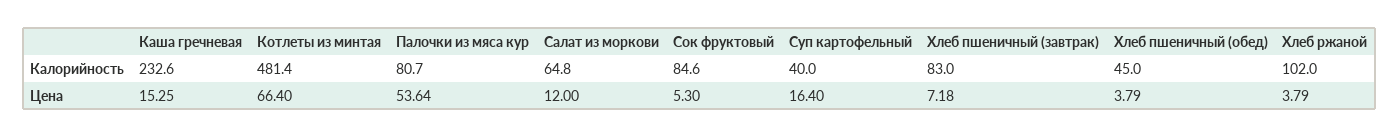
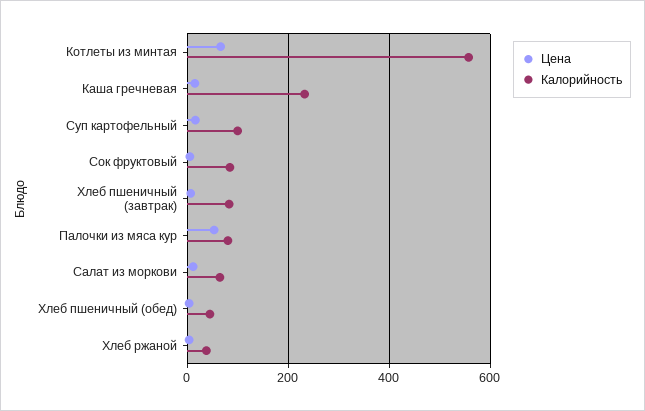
  {
    "Калорийность": {
      "Каша гречневая": 232.6,
-     "Котлеты из минтая": 481.4,
+     "Котлеты из минтая": 560,
      "Палочки из мяса кур": 80.7,
      "Салат из моркови": 64.8,
      "Сок фруктовый": 84.6,
-     "Суп картофельный": 40,
+     "Суп картофельный": 100,
      "Хлеб пшеничный (завтрак)": 83,
      "Хлеб пшеничный (обед)": 45,
-     "Хлеб ржаной": 102
+     "Хлеб ржаной": 40
    },
    "Цена": {
      "Каша гречневая": 15.25,
      "Котлеты из минтая": 66.4,
      "Палочки из мяса кур": 53.64,
      "Салат из моркови": 12,
      "Сок фруктовый": 5.3,
      "Суп картофельный": 16.4,
      "Хлеб пшеничный (завтрак)": 7.18,
      "Хлеб пшеничный (обед)": 3.79,
      "Хлеб ржаной": 3.79
    }
  }

